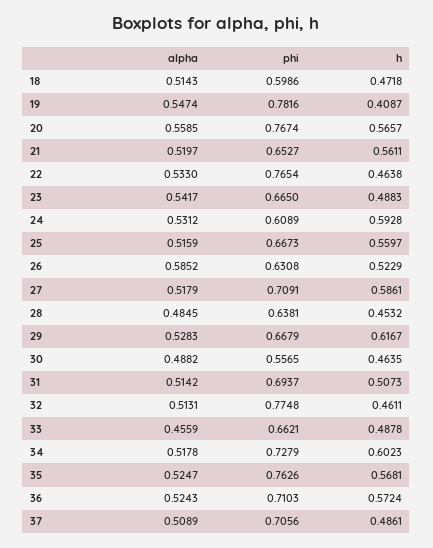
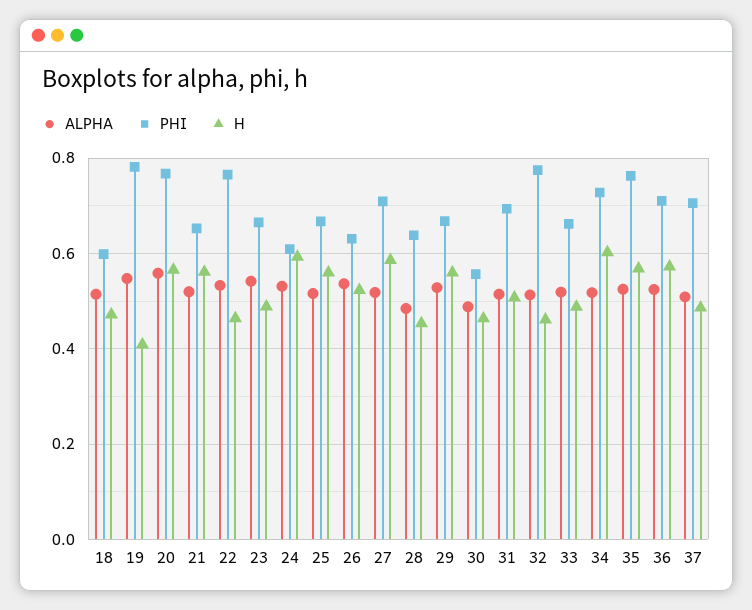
  {
    "alpha": {
      "18": 0.5143,
      "19": 0.5474,
      "20": 0.5585,
      "21": 0.5197,
      "22": 0.533,
      "23": 0.5417,
      "24": 0.5312,
      "25": 0.5159,
-     "26": 0.5852,
+     "26": 0.54,
      "27": 0.5179,
      "28": 0.4845,
      "29": 0.5283,
      "30": 0.4882,
      "31": 0.5142,
      "32": 0.5131,
-     "33": 0.4559,
+     "33": 0.52,
      "34": 0.5178,
      "35": 0.5247,
      "36": 0.5243,
      "37": 0.5089
    },
    "phi": {
      "18": 0.5986,
      "19": 0.7816,
      "20": 0.7674,
      "21": 0.6527,
      "22": 0.7654,
      "23": 0.665,
      "24": 0.6089,
      "25": 0.6673,
      "26": 0.6308,
      "27": 0.7091,
      "28": 0.6381,
      "29": 0.6679,
      "30": 0.5565,
      "31": 0.6937,
      "32": 0.7748,
      "33": 0.6621,
      "34": 0.7279,
      "35": 0.7626,
      "36": 0.7103,
      "37": 0.7056
    },
    "h": {
      "18": 0.4718,
      "19": 0.4087,
      "20": 0.5657,
      "21": 0.5611,
      "22": 0.4638,
      "23": 0.4883,
      "24": 0.5928,
      "25": 0.5597,
      "26": 0.5229,
      "27": 0.5861,
      "28": 0.4532,
-     "29": 0.6167,
+     "29": 0.56,
      "30": 0.4635,
      "31": 0.5073,
      "32": 0.4611,
      "33": 0.4878,
      "34": 0.6023,
      "35": 0.5681,
      "36": 0.5724,
      "37": 0.4861
    }
  }

